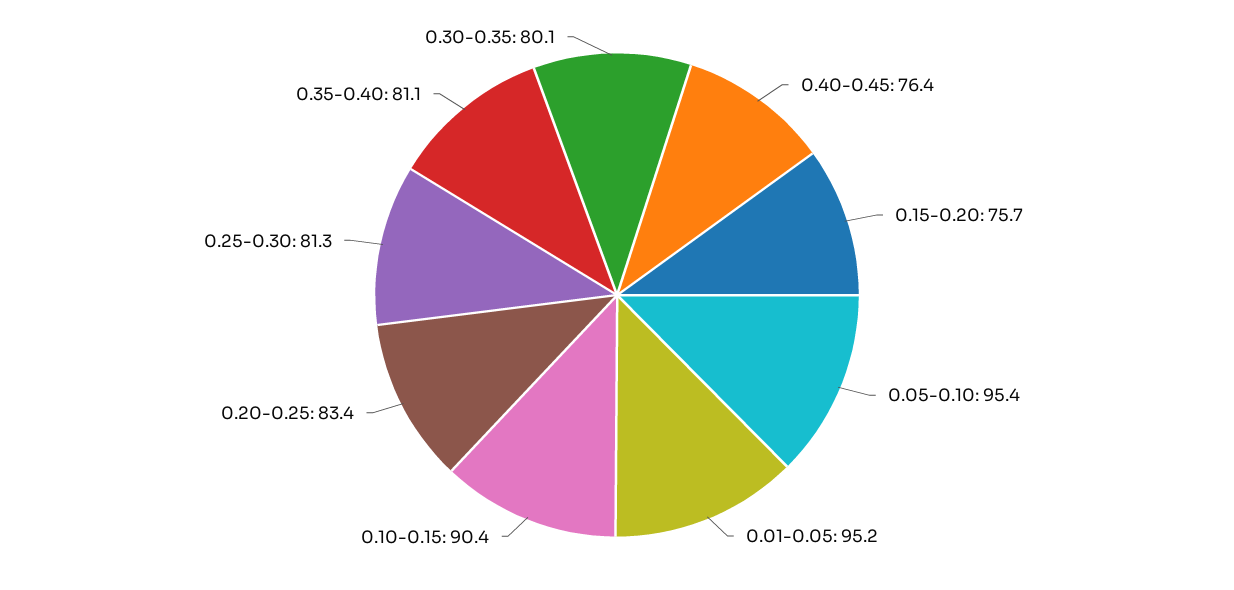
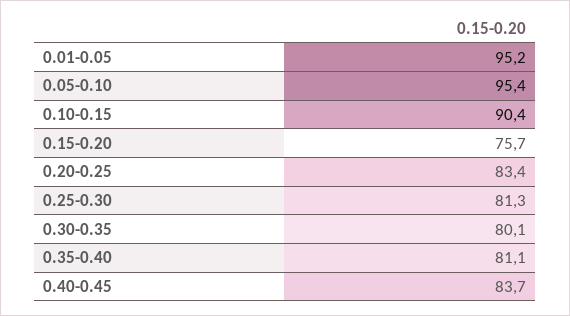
  {
-   "0.40-0.45": 76.4,
+   "0.40-0.45": 83.7,
    "0.15-0.20": 75.7,
    "0.05-0.10": 95.4,
    "0.01-0.05": 95.2,
    "0.10-0.15": 90.4,
    "0.20-0.25": 83.4,
    "0.25-0.30": 81.3,
    "0.35-0.40": 81.1,
    "0.30-0.35": 80.1
  }

